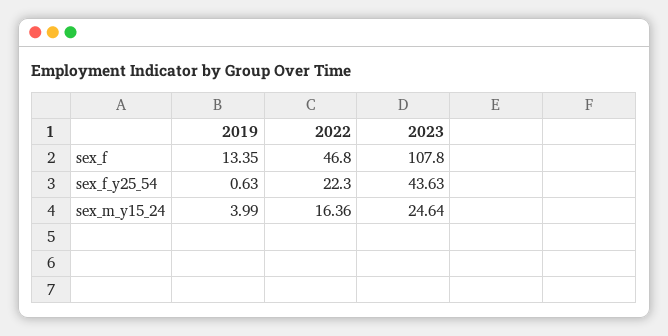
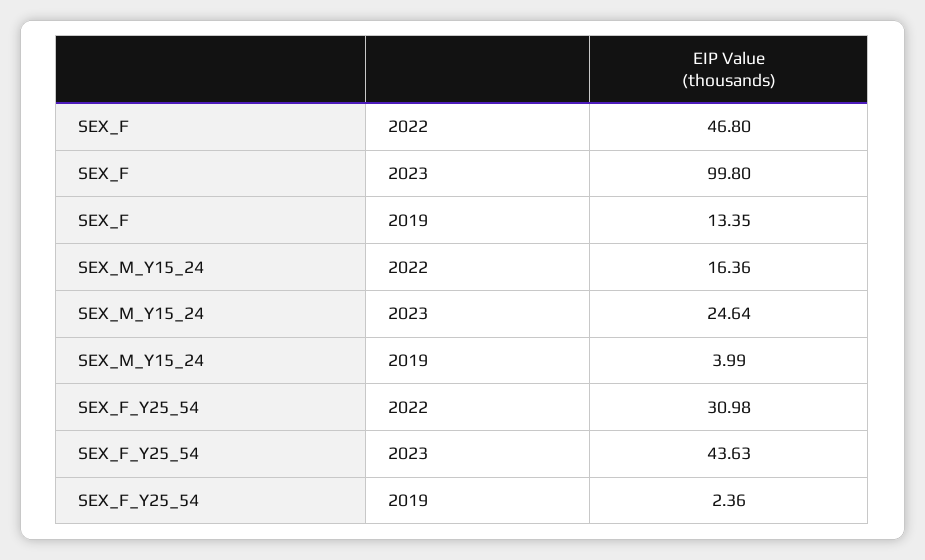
  {
    "2019": {
      "sex_f": 13.35,
-     "sex_f_y25_54": 0.63,
+     "sex_f_y25_54": 2.36,
      "sex_m_y15_24": 3.99
    },
    "2022": {
      "sex_f": 46.8,
-     "sex_f_y25_54": 22.3,
+     "sex_f_y25_54": 30.98,
      "sex_m_y15_24": 16.36
    },
    "2023": {
-     "sex_f": 107.8,
+     "sex_f": 99.8,
      "sex_f_y25_54": 43.63,
      "sex_m_y15_24": 24.64
    }
  }

